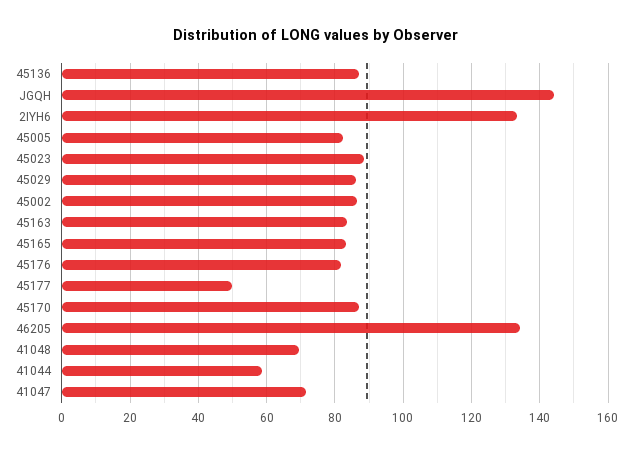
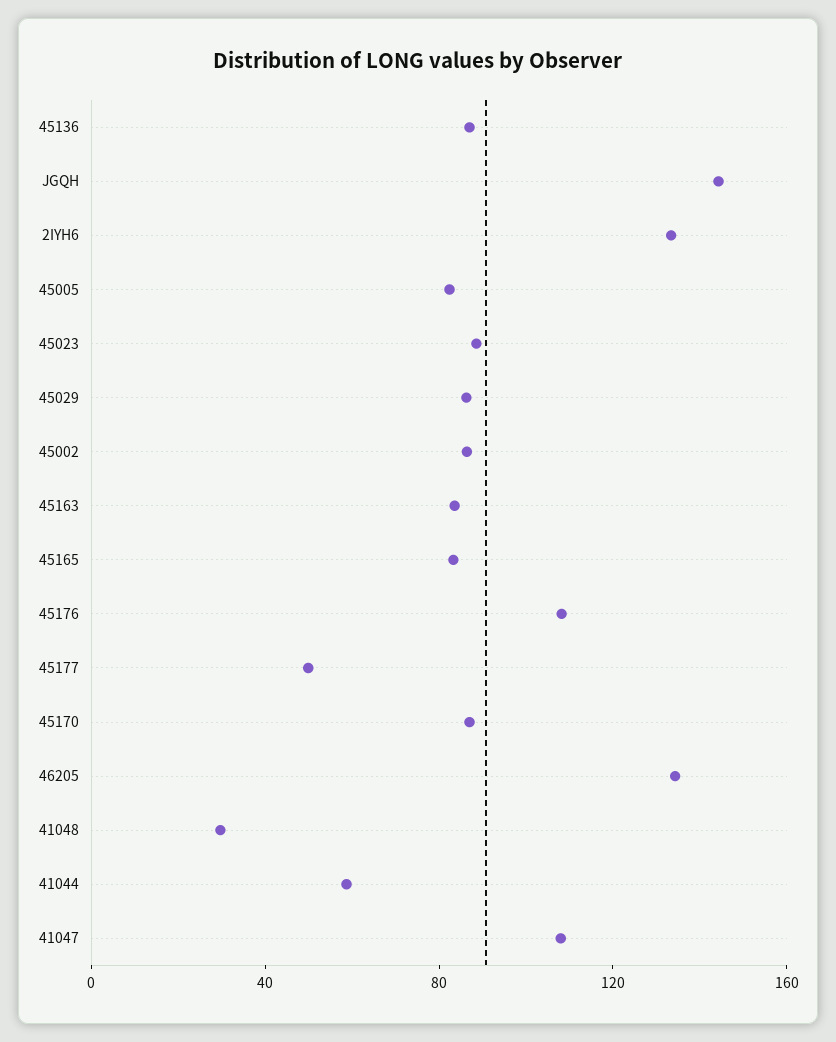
  {
    "45136": 88,
    "JGQH": 144,
    "2IYH6": 134,
    "45005": 82,
    "45023": 88,
    "45029": 86,
    "45002": 86,
    "45163": 84,
    "45165": 84,
-   "45176": 82,
+   "45176": 110,
    "45177": 50,
    "45170": 88,
    "46205": 134,
-   "41048": 70,
+   "41048": 30,
    "41044": 58,
-   "41047": 72
+   "41047": 110
  }

